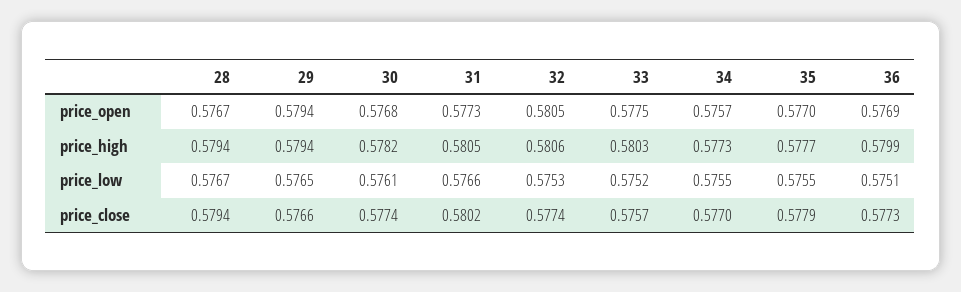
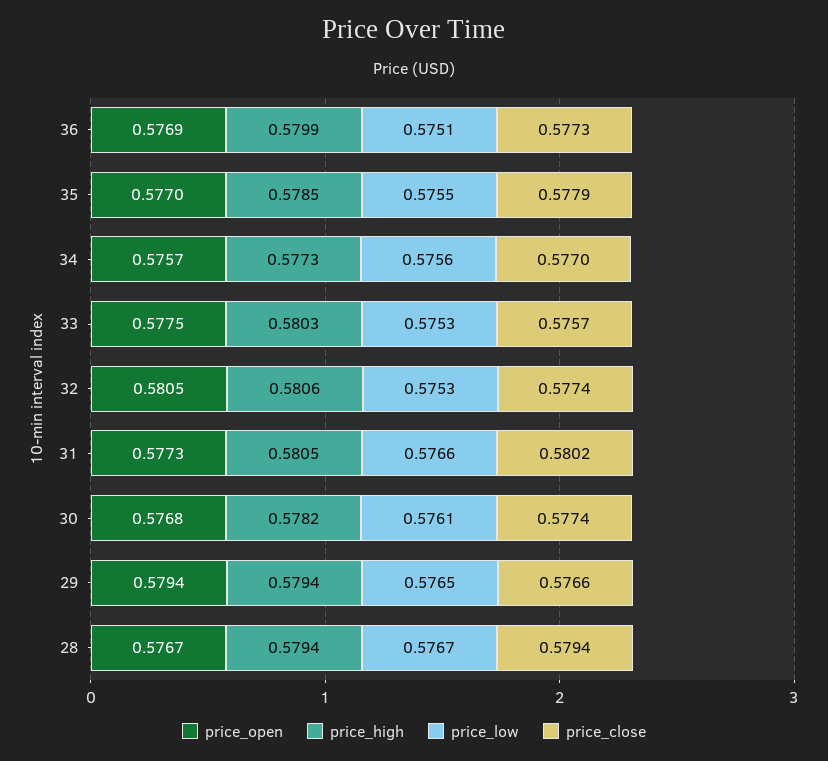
  {
    "price_open": {
      "28": 0.5767,
      "29": 0.5794,
      "30": 0.5768,
      "31": 0.5773,
      "32": 0.5805,
      "33": 0.5775,
      "34": 0.5757,
      "35": 0.577,
      "36": 0.5769
    },
    "price_high": {
      "28": 0.5794,
      "29": 0.5794,
      "30": 0.5782,
      "31": 0.5805,
      "32": 0.5806,
      "33": 0.5803,
      "34": 0.5773,
-     "35": 0.5777,
+     "35": 0.5785,
      "36": 0.5799
    },
    "price_low": {
      "28": 0.5767,
      "29": 0.5765,
      "30": 0.5761,
      "31": 0.5766,
      "32": 0.5753,
-     "33": 0.5752,
+     "33": 0.5753,
-     "34": 0.5755,
+     "34": 0.5756,
      "35": 0.5755,
      "36": 0.5751
    },
    "price_close": {
      "28": 0.5794,
      "29": 0.5766,
      "30": 0.5774,
      "31": 0.5802,
      "32": 0.5774,
      "33": 0.5757,
      "34": 0.577,
      "35": 0.5779,
      "36": 0.5773
    }
  }

